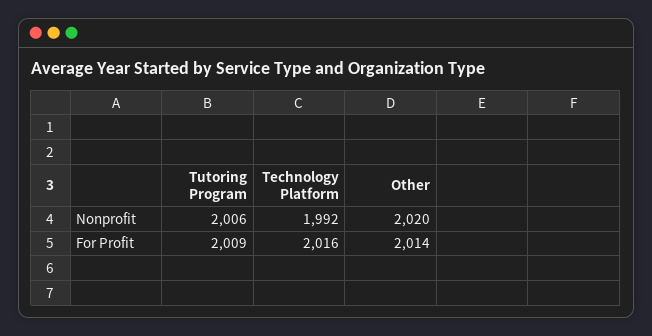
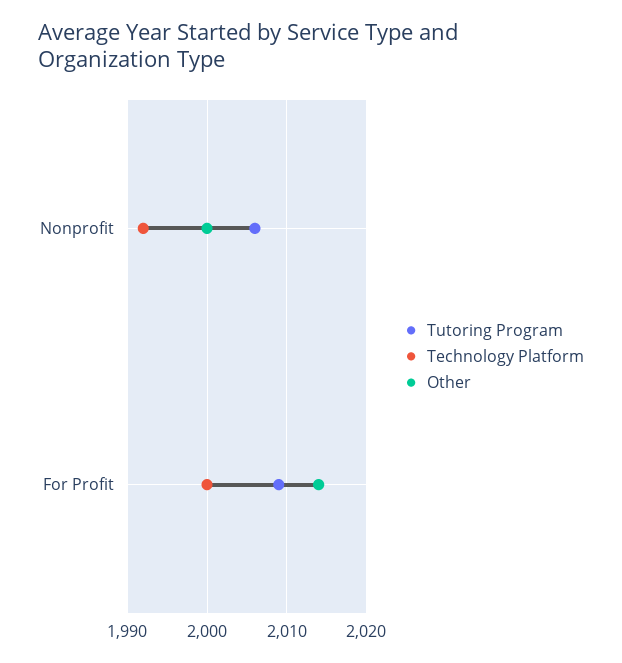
  {
    "Tutoring Program": {
      "Nonprofit": 2006,
      "For Profit": 2009
    },
    "Technology Platform": {
      "Nonprofit": 1992,
-     "For Profit": 2016
+     "For Profit": 2000
    },
    "Other": {
-     "Nonprofit": 2020,
+     "Nonprofit": 2000,
      "For Profit": 2014
    }
  }

